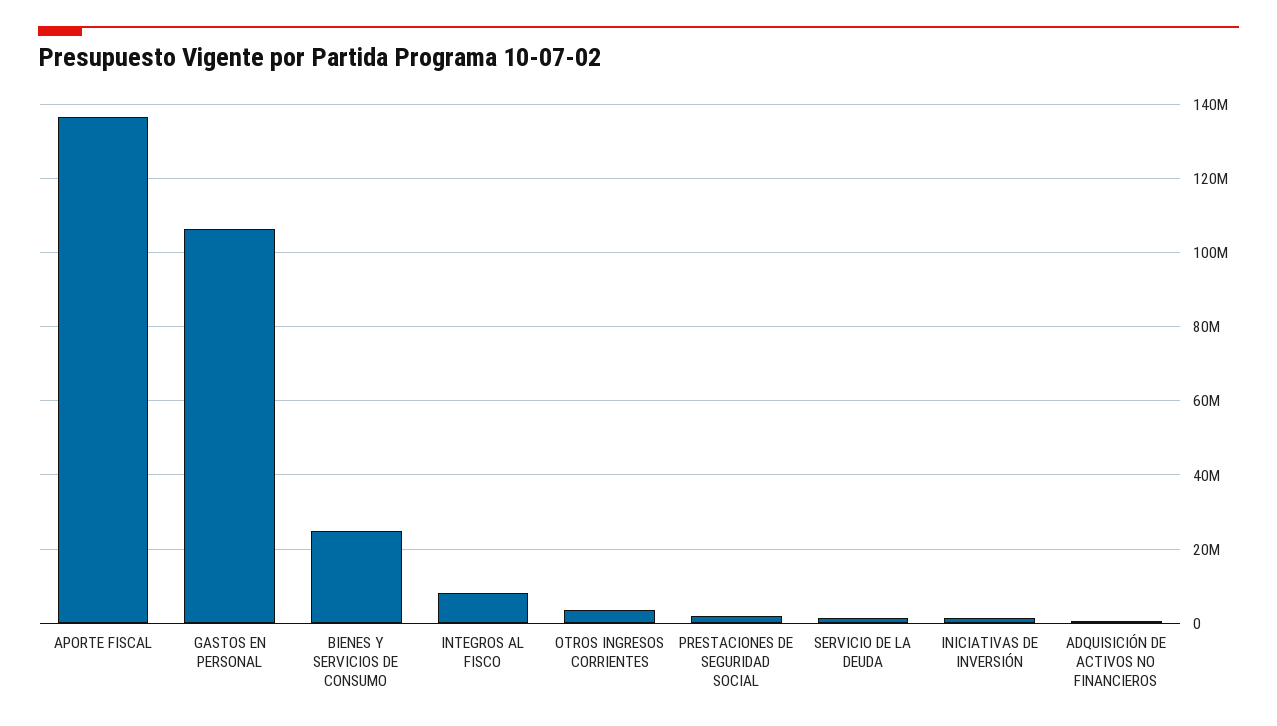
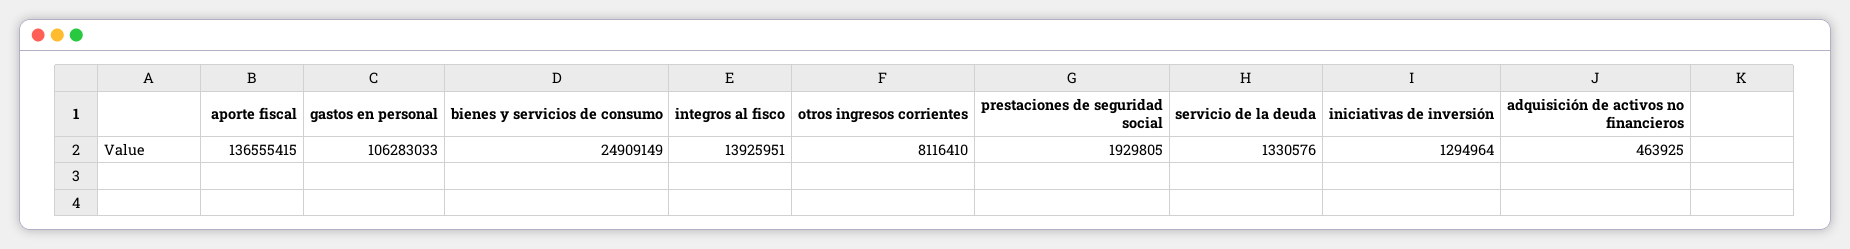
  {
    "APORTE FISCAL": 136555415,
    "GASTOS EN PERSONAL": 106283033,
    "BIENES Y SERVICIOS DE CONSUMO": 24909149,
-   "INTEGROS AL FISCO": 8000000,
+   "INTEGROS AL FISCO": 13925951,
-   "OTROS INGRESOS CORRIENTES": 4000000,
+   "OTROS INGRESOS CORRIENTES": 8116410,
    "PRESTACIONES DE SEGURIDAD SOCIAL": 1929805,
    "SERVICIO DE LA DEUDA": 1330576,
    "INICIATIVAS DE INVERSIÓN": 1294964,
    "ADQUISICIÓN DE ACTIVOS NO FINANCIEROS": 463925
  }

